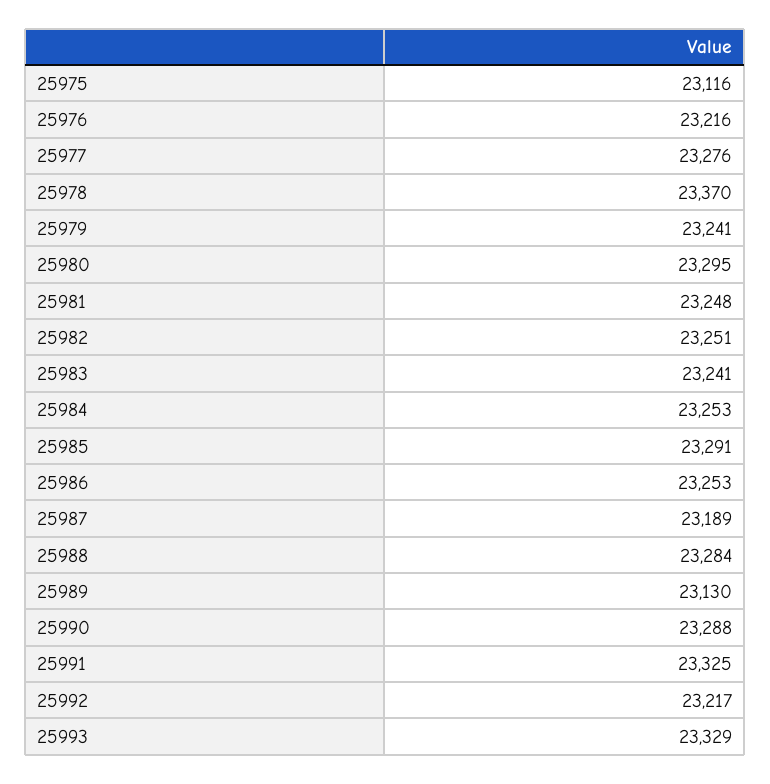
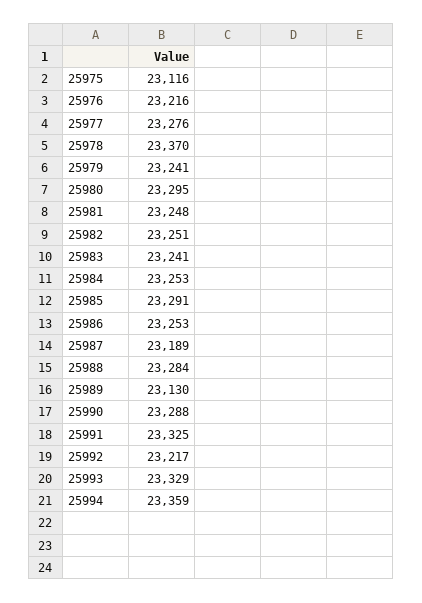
  {
    "25975": 23116,
    "25976": 23216,
    "25977": 23276,
    "25978": 23370,
    "25979": 23241,
    "25980": 23295,
    "25981": 23248,
    "25982": 23251,
    "25983": 23241,
    "25984": 23253,
    "25985": 23291,
    "25986": 23253,
    "25987": 23189,
    "25988": 23284,
    "25989": 23130,
    "25990": 23288,
    "25991": 23325,
    "25992": 23217,
-   "25993": 23329
+   "25993": 23329,
+   "25994": 23359
  }

